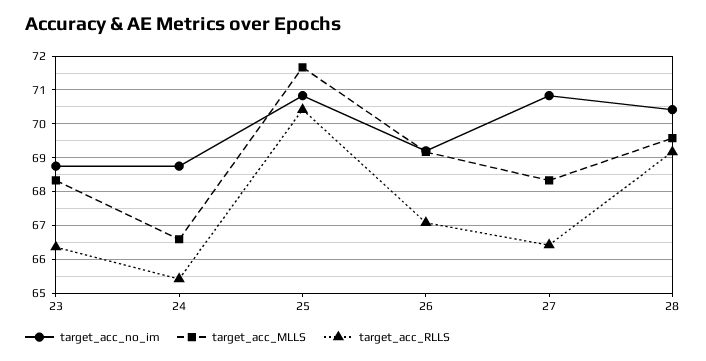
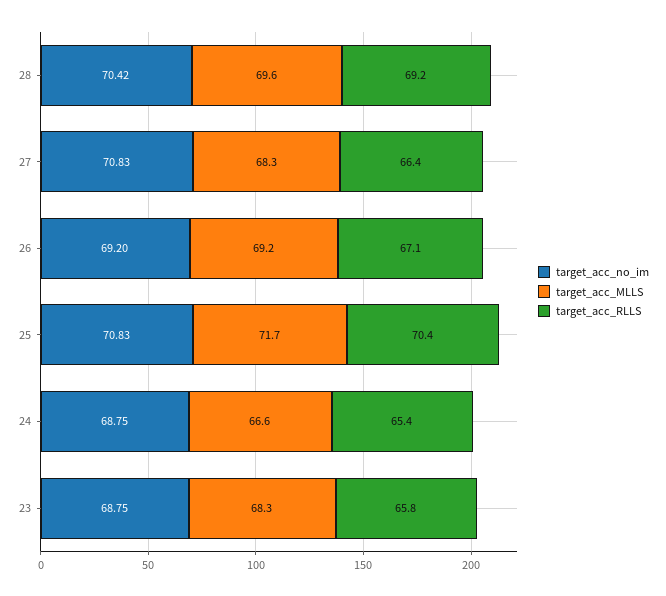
  {
    "target_acc_no_im": {
      "23": 68.75,
      "24": 68.75,
      "25": 70.83,
      "26": 69.2,
      "27": 70.83,
      "28": 70.42
    },
    "target_acc_MLLS": {
      "23": 68.3,
      "24": 66.6,
      "25": 71.7,
      "26": 69.2,
      "27": 68.3,
      "28": 69.6
    },
    "target_acc_RLLS": {
-     "23": 66.4,
+     "23": 65.8,
      "24": 65.4,
      "25": 70.4,
      "26": 67.1,
      "27": 66.4,
      "28": 69.2
    }
  }

